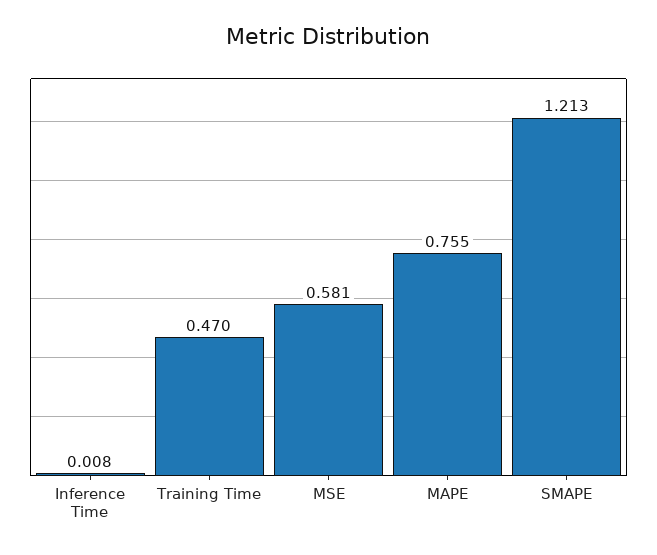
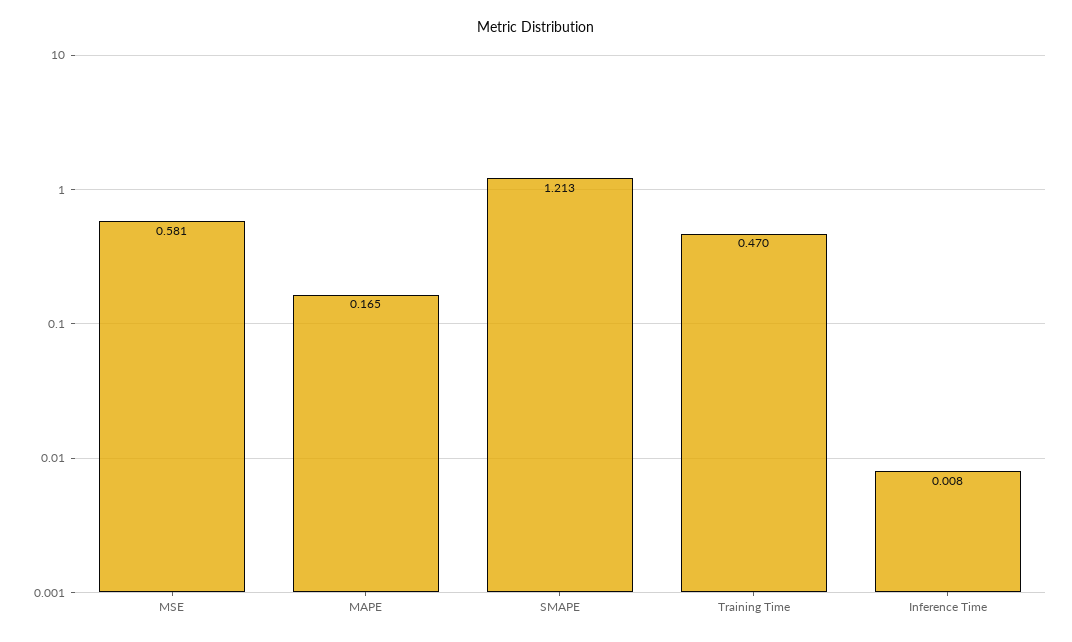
  {
    "Inference Time": 0.008,
    "Training Time": 0.47,
    "MSE": 0.581,
-   "MAPE": 0.755,
+   "MAPE": 0.165,
    "SMAPE": 1.213
  }

